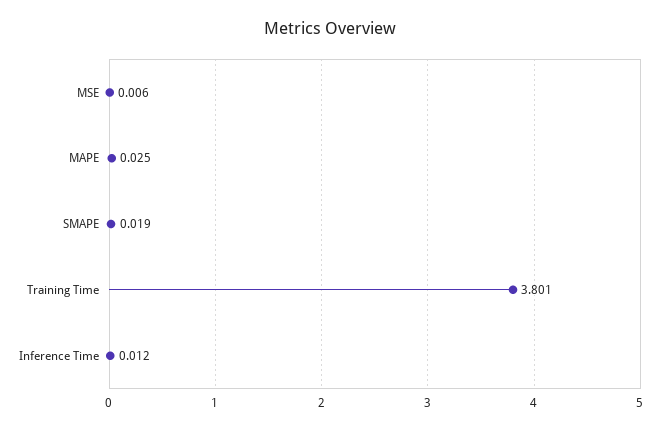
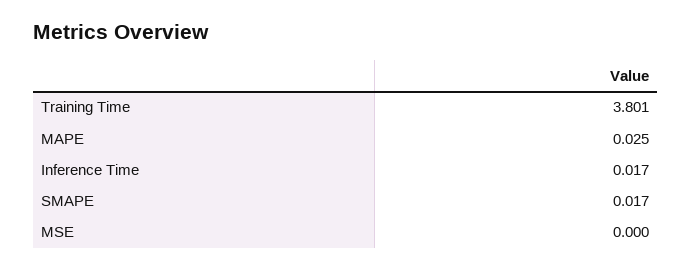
  {
-   "MSE": 0.006,
+   "MSE": 0,
    "MAPE": 0.025,
-   "SMAPE": 0.019,
+   "SMAPE": 0.017,
    "Training Time": 3.801,
-   "Inference Time": 0.012
+   "Inference Time": 0.017
  }

